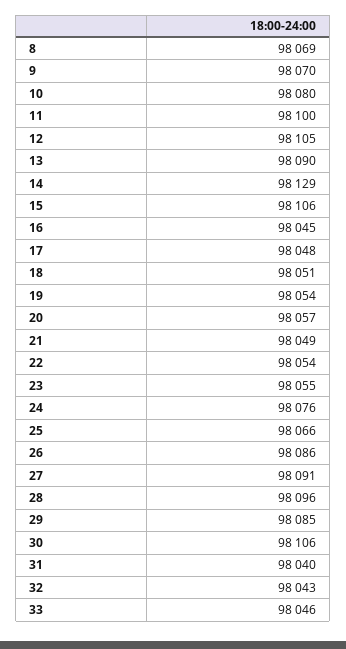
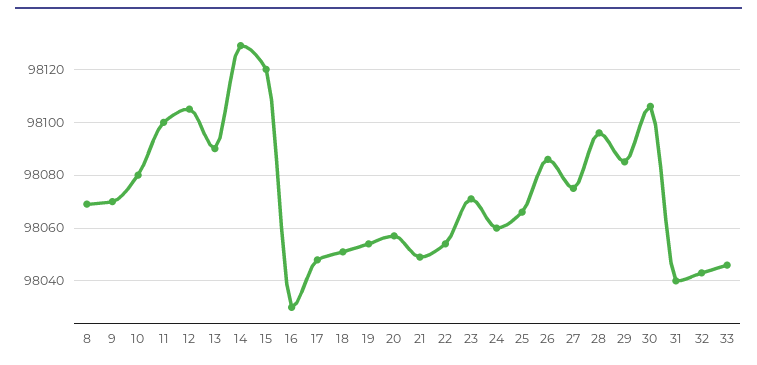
  {
    "8": 98069,
    "9": 98070,
    "10": 98080,
    "11": 98100,
    "12": 98105,
    "13": 98090,
    "14": 98129,
-   "15": 98106,
+   "15": 98120,
-   "16": 98045,
+   "16": 98030,
    "17": 98048,
    "18": 98051,
    "19": 98054,
    "20": 98057,
    "21": 98049,
    "22": 98054,
-   "23": 98055,
+   "23": 98070,
-   "24": 98076,
+   "24": 98060,
    "25": 98066,
    "26": 98086,
-   "27": 98091,
+   "27": 98075,
    "28": 98096,
    "29": 98085,
    "30": 98106,
    "31": 98040,
    "32": 98043,
    "33": 98046
  }

